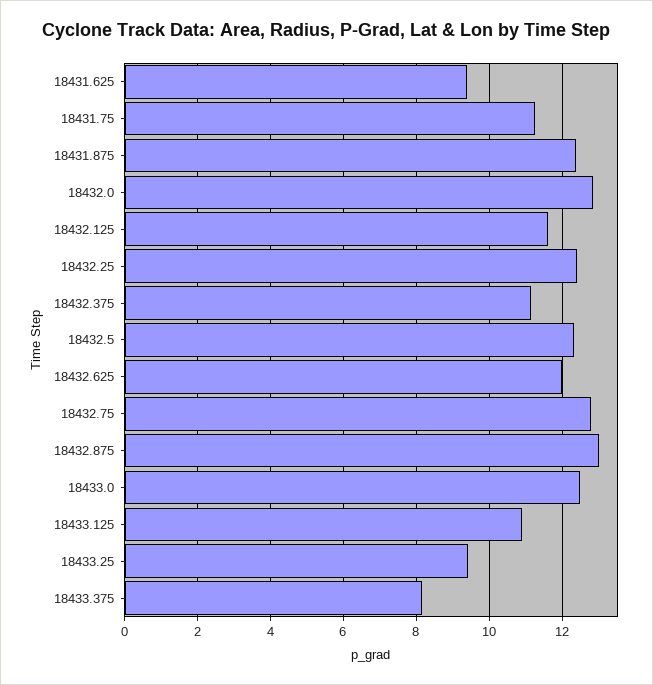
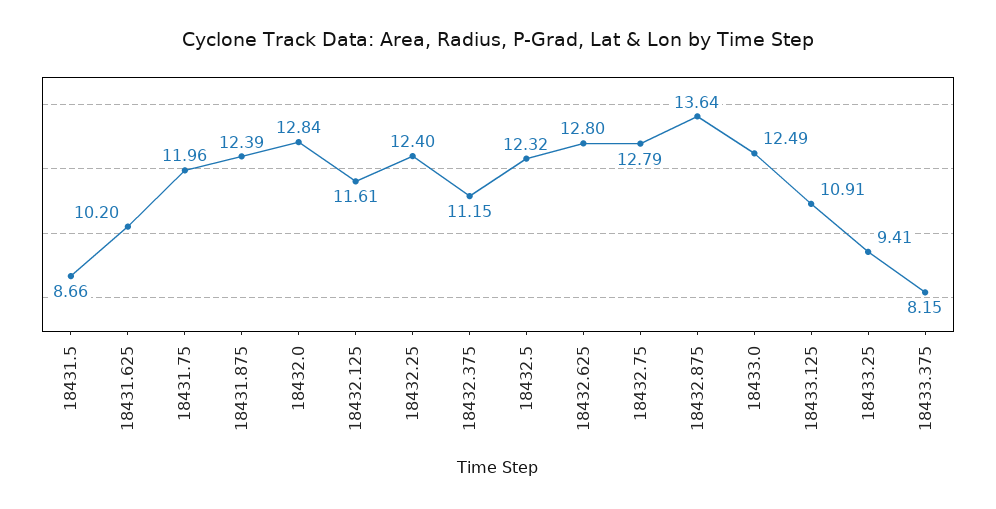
  {
-   "18431.625": 9.4,
+   "18431.625": 10.2,
-   "18431.75": 11.2,
+   "18431.75": 11.96,
    "18431.875": 12.39,
    "18432.0": 12.84,
    "18432.125": 11.61,
    "18432.25": 12.4,
    "18432.375": 11.15,
    "18432.5": 12.32,
-   "18432.625": 12,
+   "18432.625": 12.8,
    "18432.75": 12.79,
-   "18432.875": 13,
+   "18432.875": 13.64,
    "18433.0": 12.49,
    "18433.125": 10.91,
    "18433.25": 9.41,
-   "18433.375": 8.15
+   "18433.375": 8.15,
+   "18431.5": 8.66
  }

